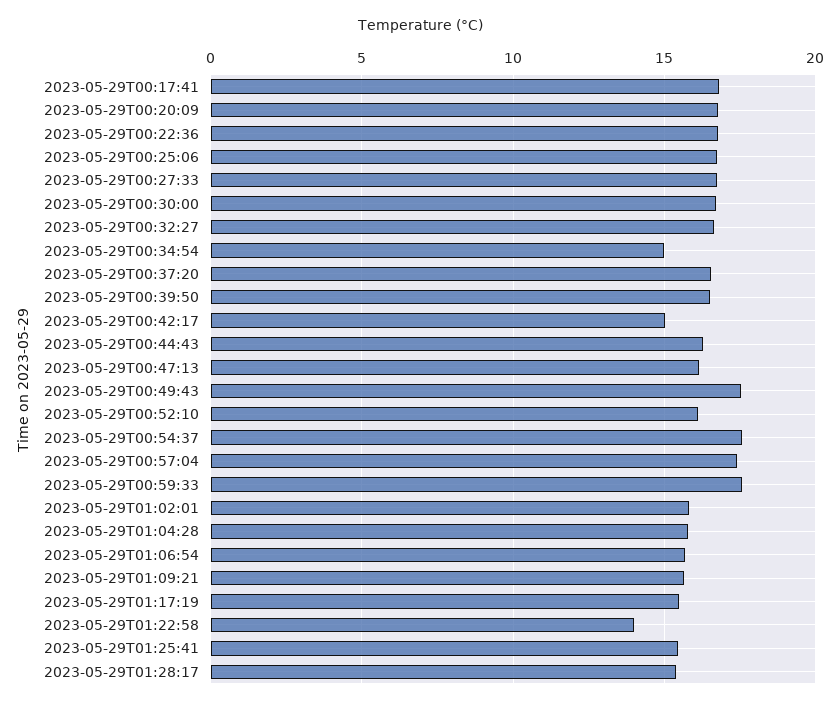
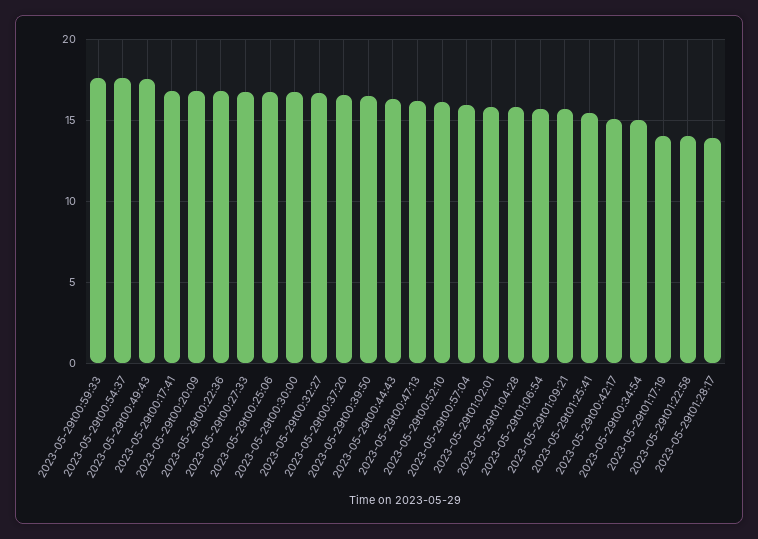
  {
    "2023-05-29T00:17:41": 17,
    "2023-05-29T00:20:09": 17,
    "2023-05-29T00:22:36": 17,
    "2023-05-29T00:25:06": 17,
    "2023-05-29T00:27:33": 17,
    "2023-05-29T00:30:00": 16.5,
    "2023-05-29T00:32:27": 16.5,
    "2023-05-29T00:34:54": 15,
    "2023-05-29T00:37:20": 16.5,
    "2023-05-29T00:39:50": 16.5,
    "2023-05-29T00:42:17": 15,
    "2023-05-29T00:44:43": 16.5,
    "2023-05-29T00:47:13": 16,
    "2023-05-29T00:49:43": 17.5,
    "2023-05-29T00:52:10": 16,
    "2023-05-29T00:54:37": 17.5,
-   "2023-05-29T00:57:04": 17.5,
+   "2023-05-29T00:57:04": 16,
    "2023-05-29T00:59:33": 17.5,
    "2023-05-29T01:02:01": 16,
    "2023-05-29T01:04:28": 16,
    "2023-05-29T01:06:54": 15.5,
    "2023-05-29T01:09:21": 15.5,
-   "2023-05-29T01:17:19": 15.5,
+   "2023-05-29T01:17:19": 14,
    "2023-05-29T01:22:58": 14,
    "2023-05-29T01:25:41": 15.5,
-   "2023-05-29T01:28:17": 15.5
+   "2023-05-29T01:28:17": 14
  }

